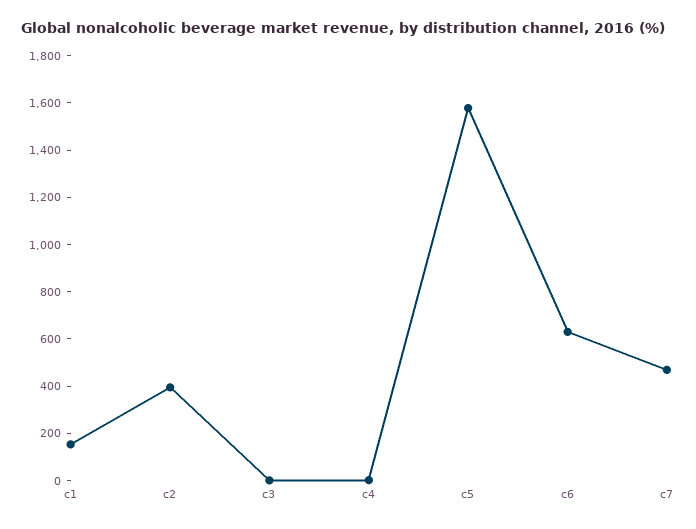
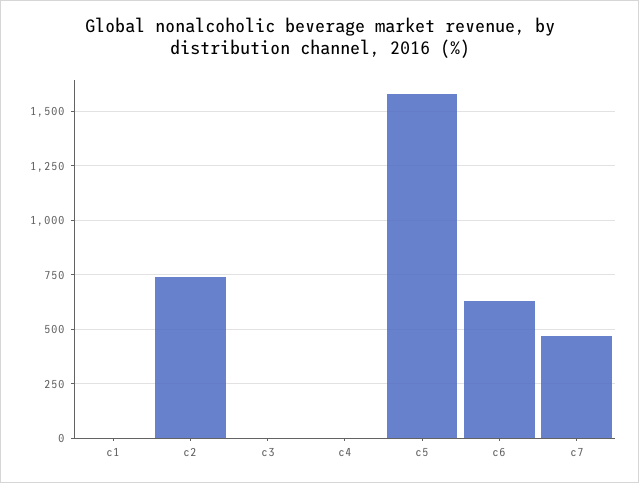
  {
-   "c1": 150,
+   "c1": 0,
-   "c2": 400,
+   "c2": 750,
    "c3": 0,
    "c4": 0,
    "c5": 1600,
    "c6": 650,
    "c7": 450
  }

